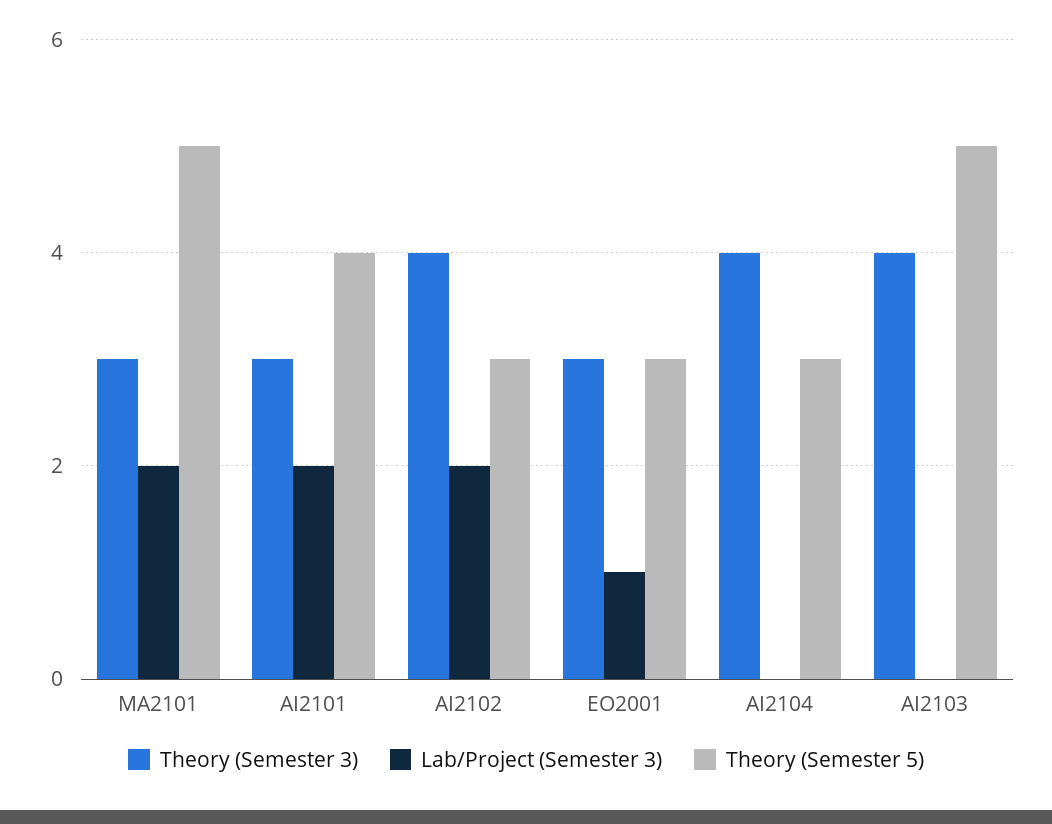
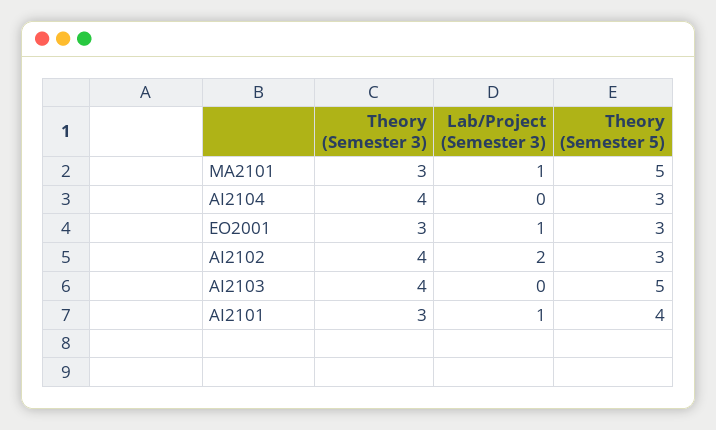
  {
    "Theory (Semester 3)": {
      "MA2101": 3,
      "AI2101": 3,
      "AI2102": 4,
      "EO2001": 3,
      "AI2104": 4,
      "AI2103": 4
    },
    "Lab/Project (Semester 3)": {
-     "MA2101": 2,
+     "MA2101": 1,
-     "AI2101": 2,
+     "AI2101": 1,
      "AI2102": 2,
      "EO2001": 1,
      "AI2104": 0,
      "AI2103": 0
    },
    "Theory (Semester 5)": {
      "MA2101": 5,
      "AI2101": 4,
      "AI2102": 3,
      "EO2001": 3,
      "AI2104": 3,
      "AI2103": 5
    }
  }

